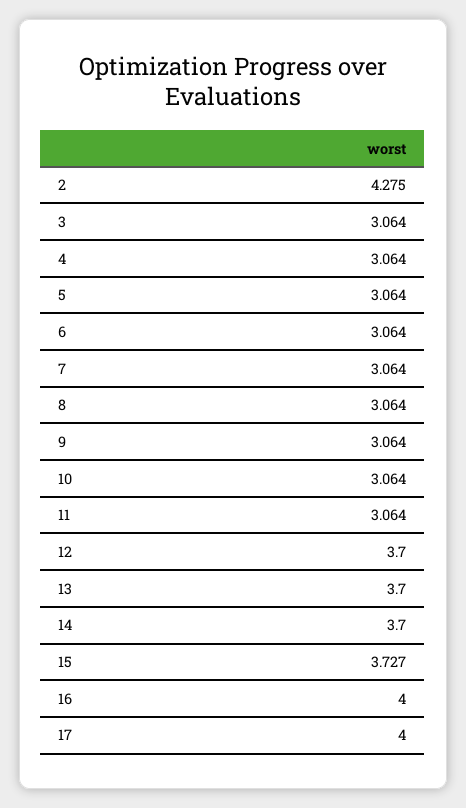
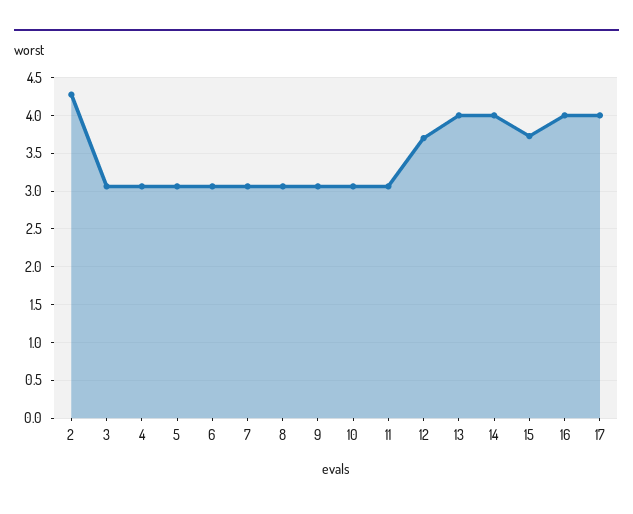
  {
    "2": 4.275,
    "3": 3.064,
    "4": 3.064,
    "5": 3.064,
    "6": 3.064,
    "7": 3.064,
    "8": 3.064,
    "9": 3.064,
    "10": 3.064,
    "11": 3.064,
    "12": 3.7,
-   "13": 3.7,
+   "13": 4,
-   "14": 3.7,
+   "14": 4,
    "15": 3.727,
    "16": 4,
    "17": 4
  }

